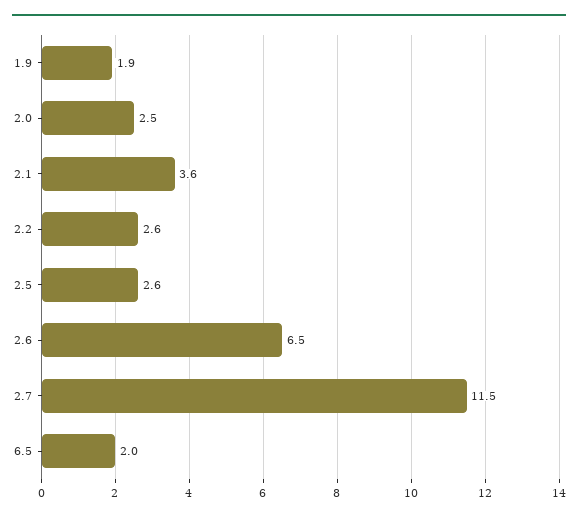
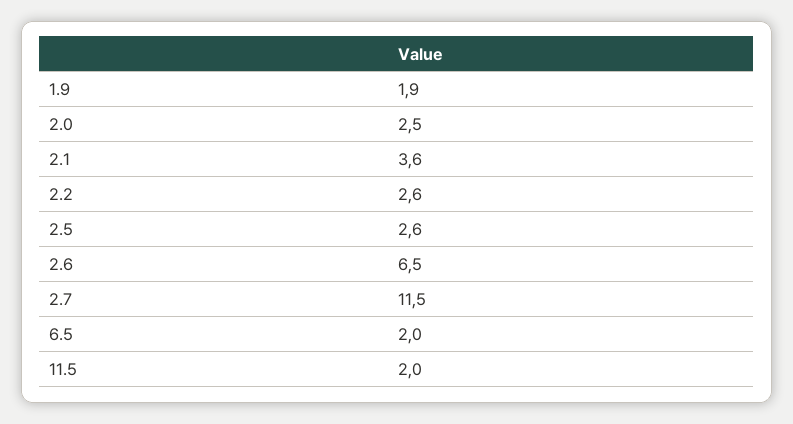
  {
    "1.9": 1.9,
    "2.0": 2.5,
    "2.1": 3.6,
    "2.2": 2.6,
    "2.5": 2.6,
    "2.6": 6.5,
    "2.7": 11.5,
-   "6.5": 2
+   "6.5": 2,
+   "11.5": 2
  }

